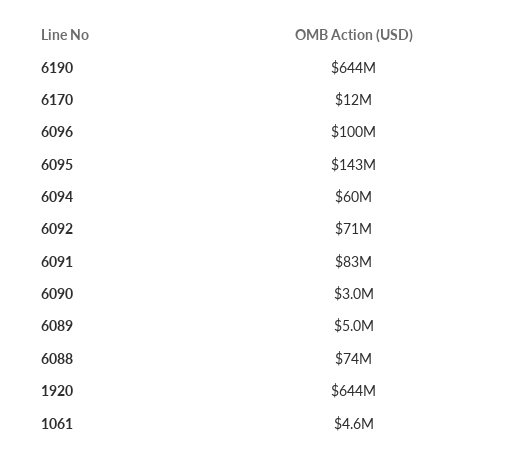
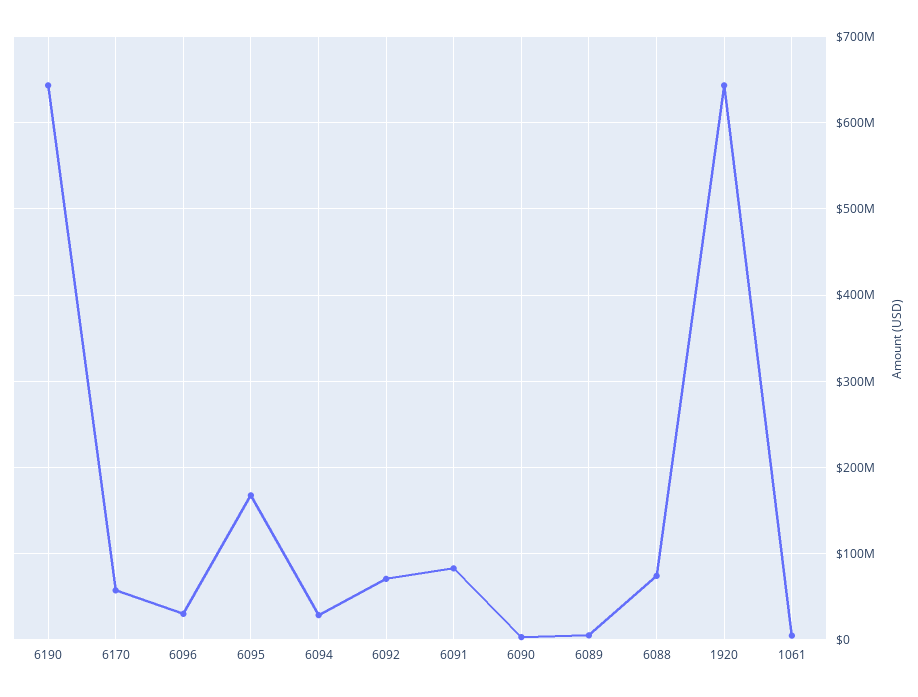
  {
    "6190": 644000000,
-   "6170": 12000000,
+   "6170": 60000000,
-   "6096": 100000000,
+   "6096": 30000000,
-   "6095": 143000000,
+   "6095": 170000000,
-   "6094": 60000000,
+   "6094": 30000000,
    "6092": 71000000,
    "6091": 83000000,
    "6090": 3000000,
    "6089": 5000000,
    "6088": 74000000,
    "1920": 644000000,
    "1061": 4600000
  }

